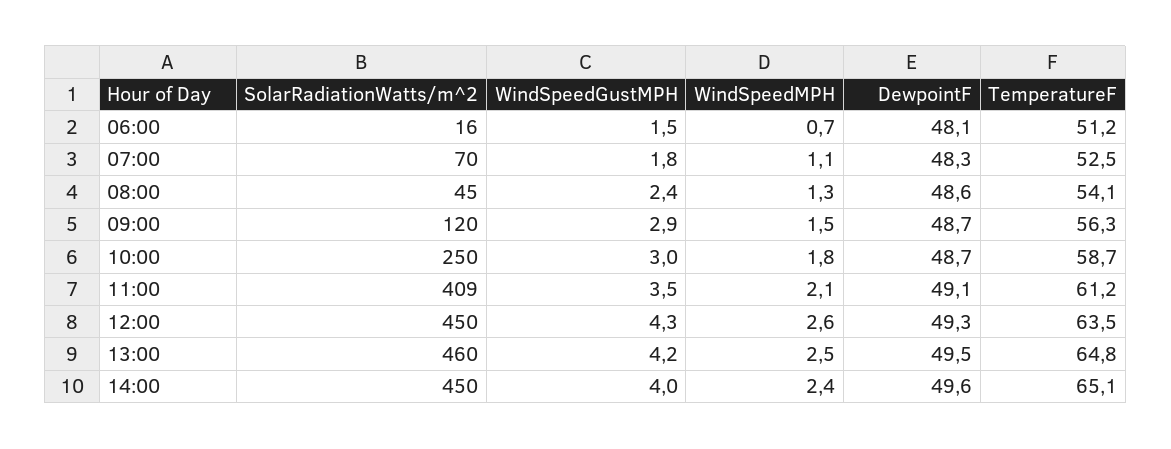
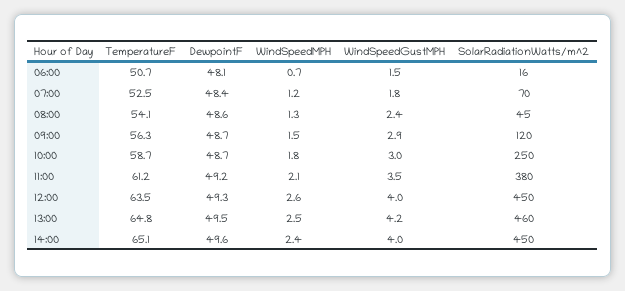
  {
    "SolarRadiationWatts/m^2": {
      "06:00": 16,
      "07:00": 70,
      "08:00": 45,
      "09:00": 120,
      "10:00": 250,
-     "11:00": 409,
+     "11:00": 380,
      "12:00": 450,
      "13:00": 460,
      "14:00": 450
    },
    "WindSpeedGustMPH": {
      "06:00": 1.5,
      "07:00": 1.8,
      "08:00": 2.4,
      "09:00": 2.9,
      "10:00": 3,
      "11:00": 3.5,
-     "12:00": 4.3,
+     "12:00": 4,
      "13:00": 4.2,
      "14:00": 4
    },
    "WindSpeedMPH": {
      "06:00": 0.7,
-     "07:00": 1.1,
+     "07:00": 1.2,
      "08:00": 1.3,
      "09:00": 1.5,
      "10:00": 1.8,
      "11:00": 2.1,
      "12:00": 2.6,
      "13:00": 2.5,
      "14:00": 2.4
    },
    "DewpointF": {
      "06:00": 48.1,
-     "07:00": 48.3,
+     "07:00": 48.4,
      "08:00": 48.6,
      "09:00": 48.7,
      "10:00": 48.7,
-     "11:00": 49.1,
+     "11:00": 49.2,
      "12:00": 49.3,
      "13:00": 49.5,
      "14:00": 49.6
    },
    "TemperatureF": {
-     "06:00": 51.2,
+     "06:00": 50.7,
      "07:00": 52.5,
      "08:00": 54.1,
      "09:00": 56.3,
      "10:00": 58.7,
      "11:00": 61.2,
      "12:00": 63.5,
      "13:00": 64.8,
      "14:00": 65.1
    }
  }

